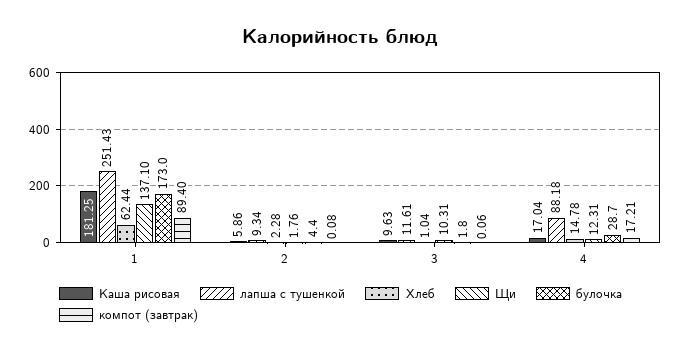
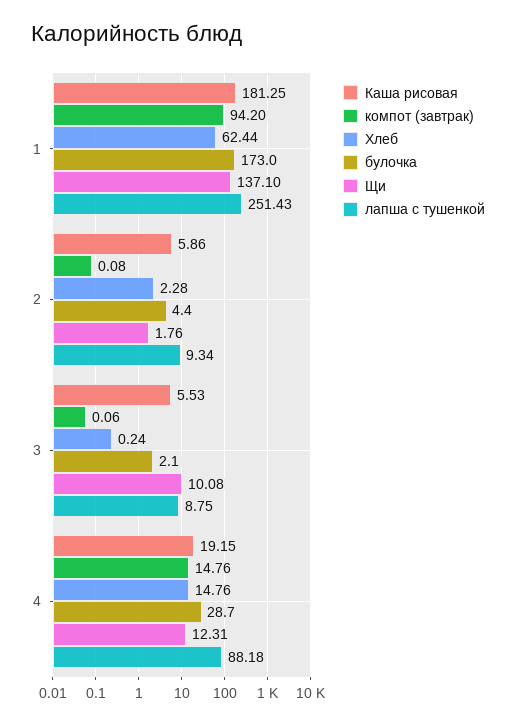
  {
    "Каша рисовая": {
      "1": 181.25,
      "2": 5.86,
-     "3": 9.63,
+     "3": 5.53,
-     "4": 17.04
+     "4": 19.15
    },
    "лапша с тушенкой": {
      "1": 251.43,
      "2": 9.34,
-     "3": 11.61,
+     "3": 8.75,
      "4": 88.18
    },
    "Хлеб": {
      "1": 62.44,
      "2": 2.28,
-     "3": 1.04,
+     "3": 0.24,
-     "4": 14.78
+     "4": 14.76
    },
    "Щи": {
      "1": 137.1,
      "2": 1.76,
-     "3": 10.31,
+     "3": 10.08,
      "4": 12.31
    },
    "булочка": {
      "1": 173,
      "2": 4.4,
-     "3": 1.8,
+     "3": 2.1,
      "4": 28.7
    },
    "компот (завтрак)": {
-     "1": 89.4,
+     "1": 94.2,
      "2": 0.08,
      "3": 0.06,
-     "4": 17.21
+     "4": 14.76
    }
  }

